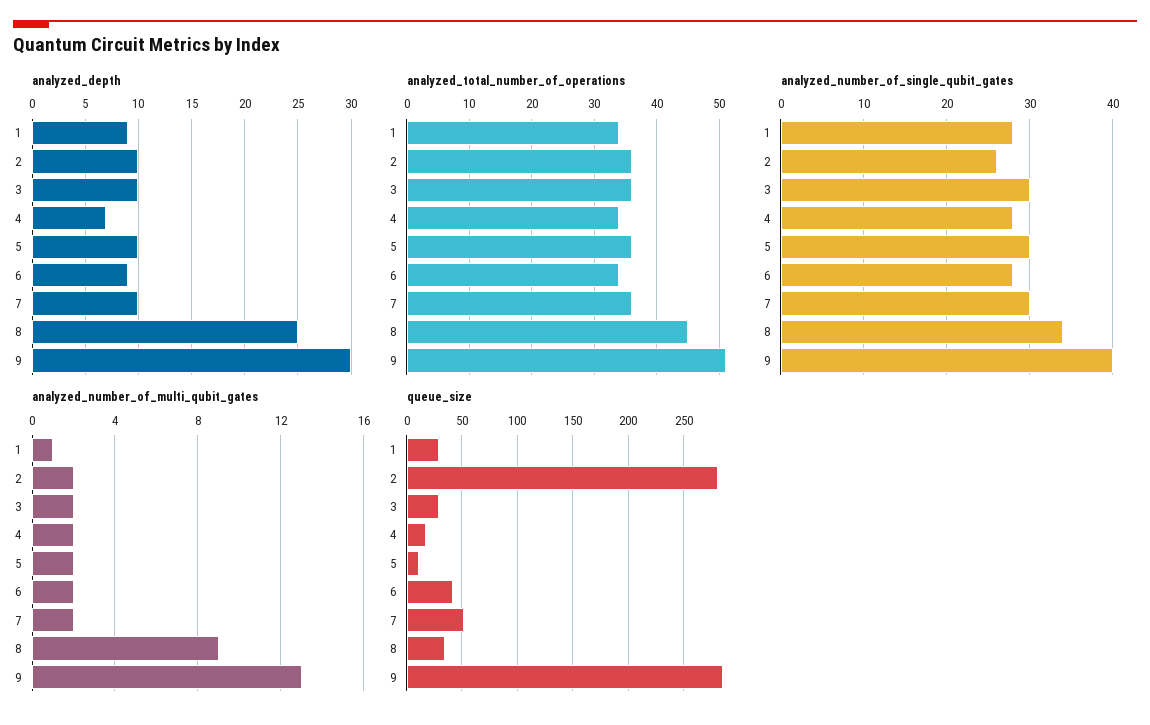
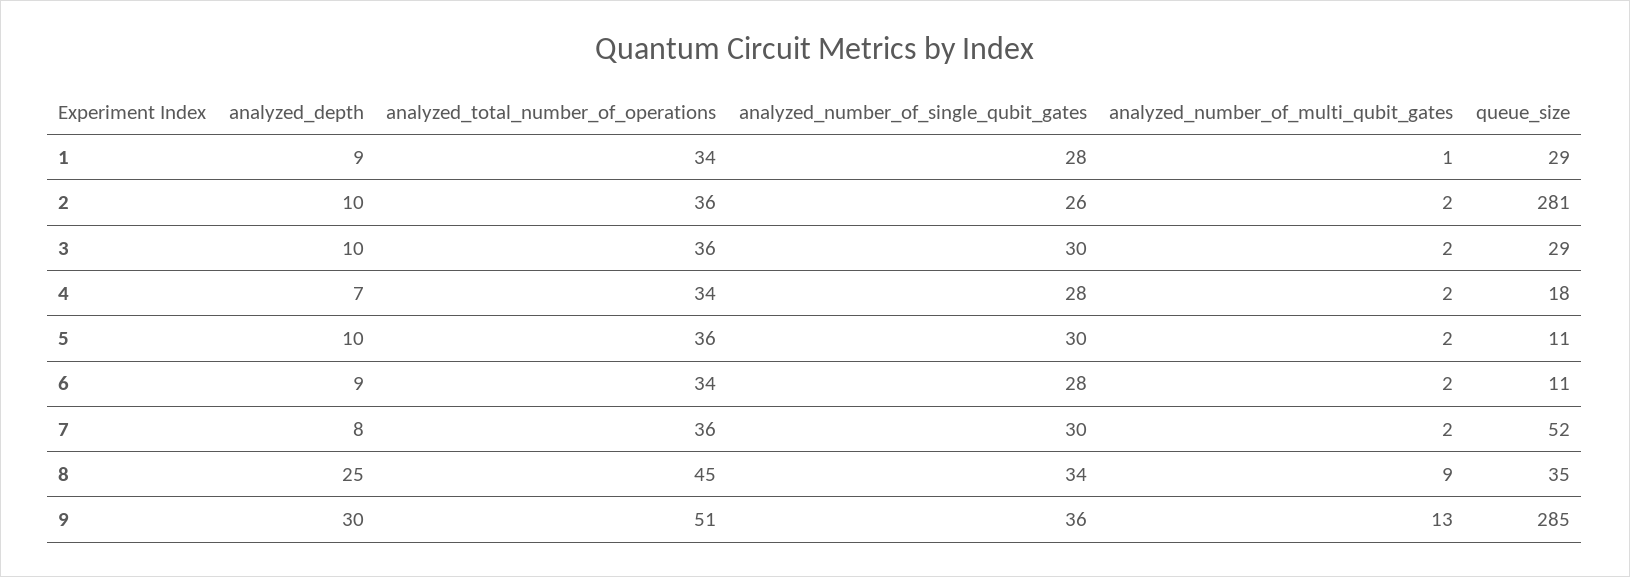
  {
    "analyzed_depth": {
      "1": 9,
      "2": 10,
      "3": 10,
      "4": 7,
      "5": 10,
      "6": 9,
-     "7": 10,
+     "7": 8,
      "8": 25,
      "9": 30
    },
    "analyzed_total_number_of_operations": {
      "1": 34,
      "2": 36,
      "3": 36,
      "4": 34,
      "5": 36,
      "6": 34,
      "7": 36,
      "8": 45,
      "9": 51
    },
    "analyzed_number_of_single_qubit_gates": {
      "1": 28,
      "2": 26,
      "3": 30,
      "4": 28,
      "5": 30,
      "6": 28,
      "7": 30,
      "8": 34,
-     "9": 40
+     "9": 36
    },
    "analyzed_number_of_multi_qubit_gates": {
      "1": 1,
      "2": 2,
      "3": 2,
      "4": 2,
      "5": 2,
      "6": 2,
      "7": 2,
      "8": 9,
      "9": 13
    },
    "queue_size": {
      "1": 29,
      "2": 281,
      "3": 29,
      "4": 18,
      "5": 11,
-     "6": 40,
+     "6": 11,
      "7": 52,
      "8": 35,
      "9": 285
    }
  }

